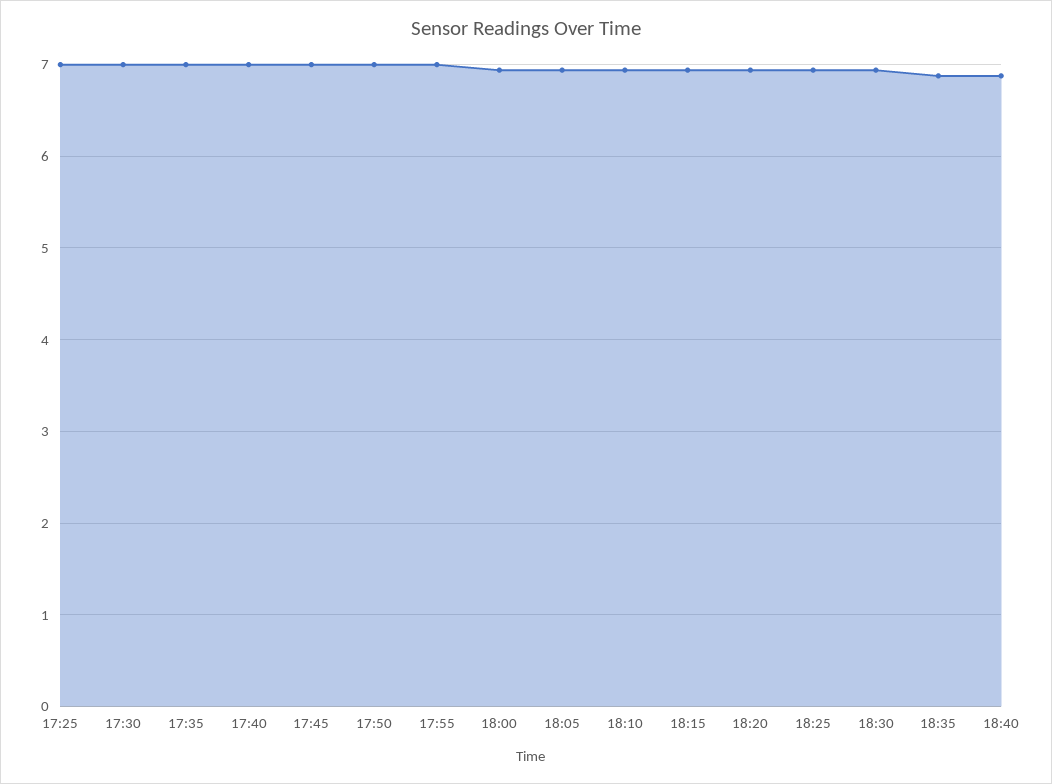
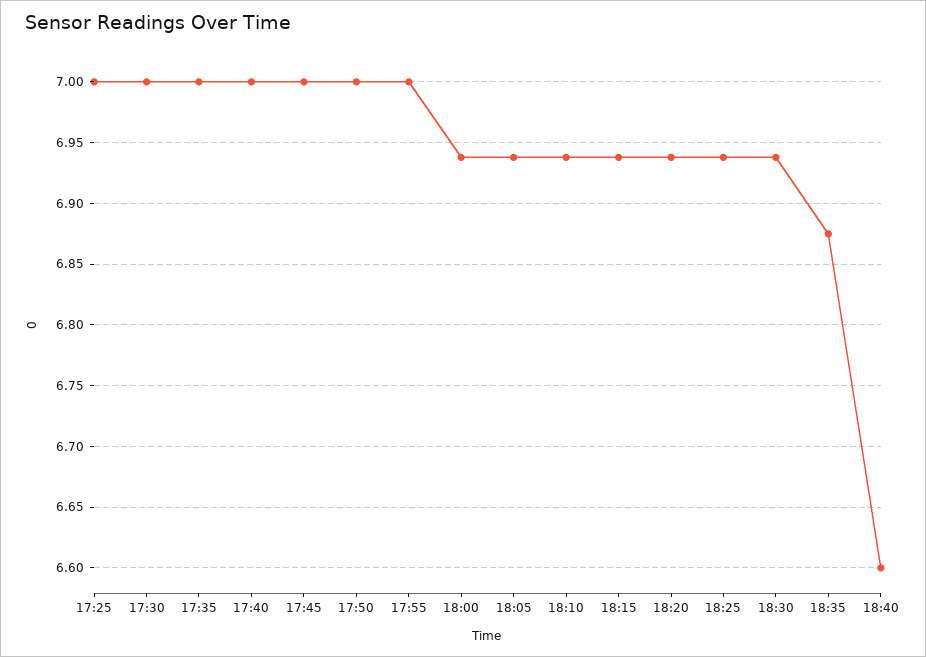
  {
    "17:25": 7,
    "17:30": 7,
    "17:35": 7,
    "17:40": 7,
    "17:45": 7,
    "17:50": 7,
    "17:55": 7,
    "18:00": 6.94,
    "18:05": 6.94,
    "18:10": 6.94,
    "18:15": 6.94,
    "18:20": 6.94,
    "18:25": 6.94,
    "18:30": 6.94,
    "18:35": 6.875,
-   "18:40": 6.9
+   "18:40": 6.6
  }

